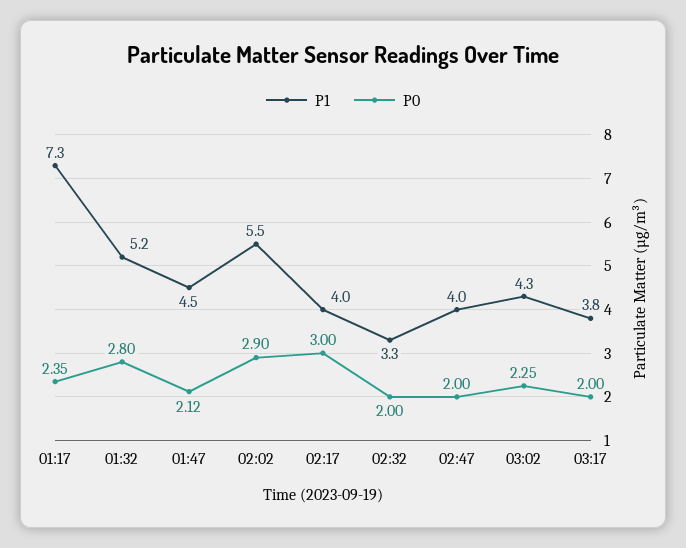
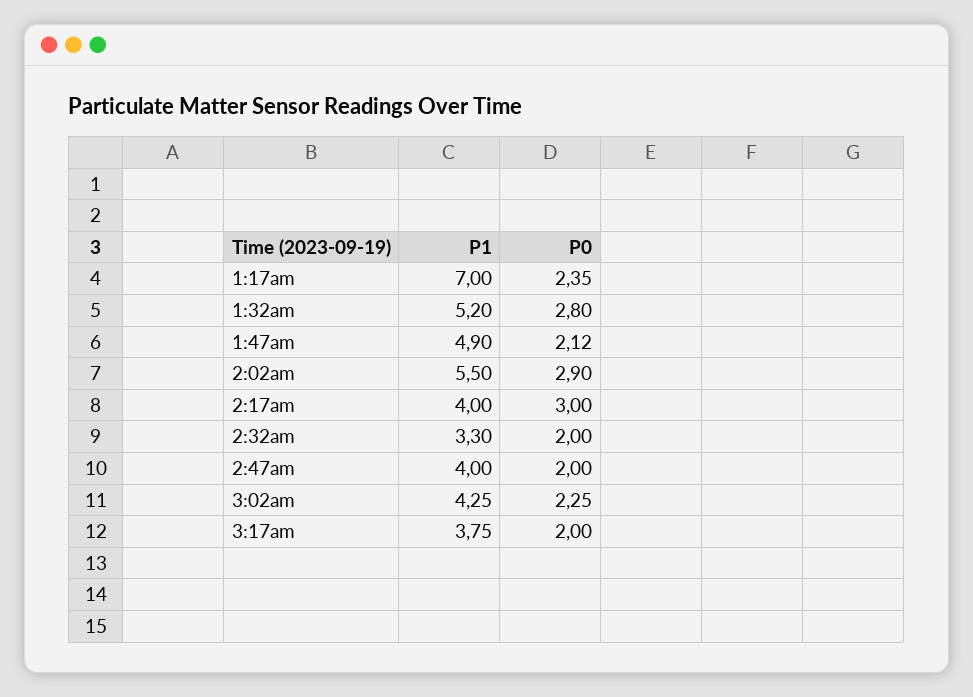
  {
    "P1": {
-     "01:17": 7.3,
+     "01:17": 7,
      "01:32": 5.2,
-     "01:47": 4.5,
+     "01:47": 4.9,
      "02:02": 5.5,
      "02:17": 4,
      "02:32": 3.3,
      "02:47": 4,
      "03:02": 4.25,
      "03:17": 3.75
    },
    "P0": {
      "01:17": 2.35,
      "01:32": 2.8,
      "01:47": 2.12,
      "02:02": 2.9,
      "02:17": 3,
      "02:32": 2,
      "02:47": 2,
      "03:02": 2.25,
      "03:17": 2
    }
  }

